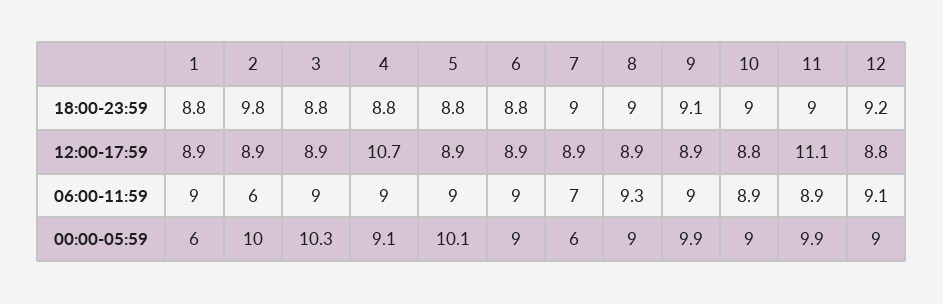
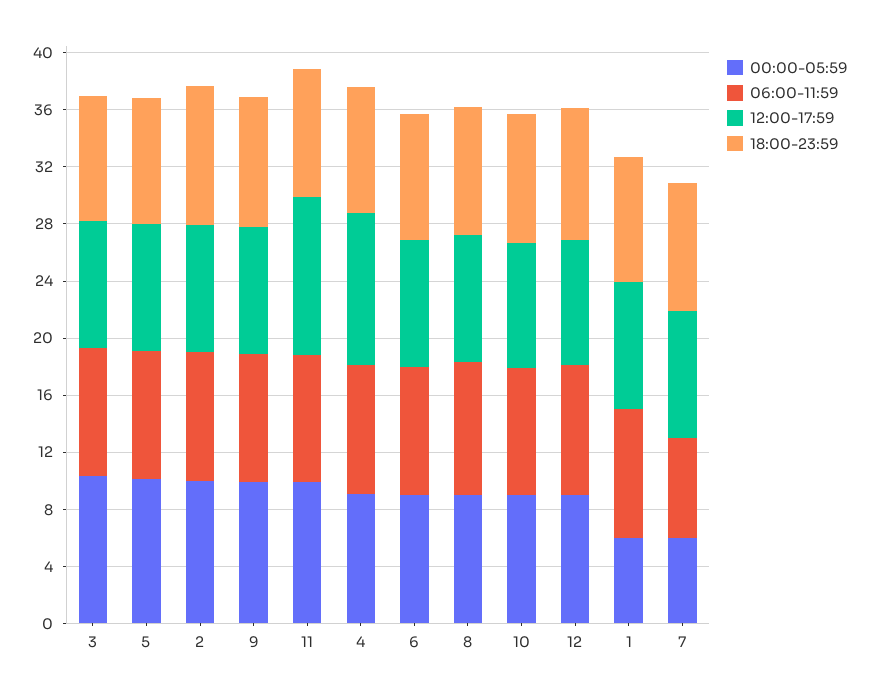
  {
    "18:00-23:59": {
      "1": 8.8,
      "2": 9.8,
      "3": 8.8,
      "4": 8.8,
      "5": 8.8,
      "6": 8.8,
      "7": 9,
      "8": 9,
      "9": 9.1,
      "10": 9,
      "11": 9,
      "12": 9.2
    },
    "12:00-17:59": {
      "1": 8.9,
      "2": 8.9,
      "3": 8.9,
      "4": 10.7,
      "5": 8.9,
      "6": 8.9,
      "7": 8.9,
      "8": 8.9,
      "9": 8.9,
      "10": 8.8,
      "11": 11.1,
      "12": 8.8
    },
    "06:00-11:59": {
      "1": 9,
-     "2": 6,
+     "2": 9,
      "3": 9,
      "4": 9,
      "5": 9,
      "6": 9,
      "7": 7,
      "8": 9.3,
      "9": 9,
      "10": 8.9,
      "11": 8.9,
      "12": 9.1
    },
    "00:00-05:59": {
      "1": 6,
      "2": 10,
      "3": 10.3,
      "4": 9.1,
      "5": 10.1,
      "6": 9,
      "7": 6,
      "8": 9,
      "9": 9.9,
      "10": 9,
      "11": 9.9,
      "12": 9
    }
  }

